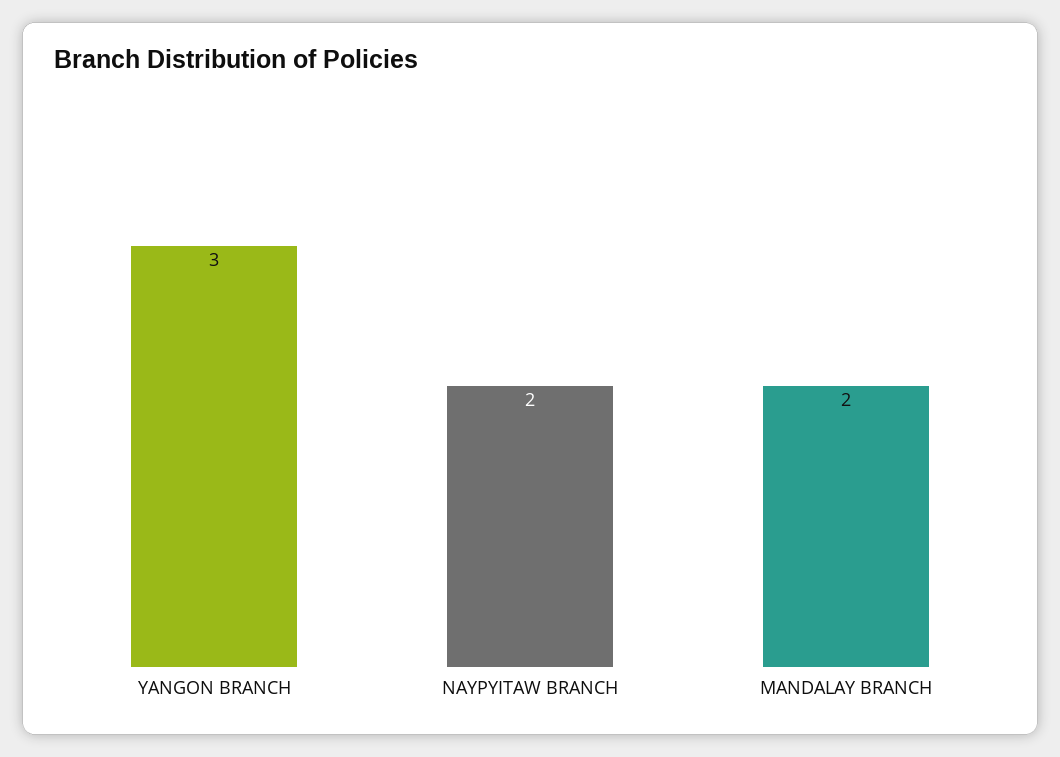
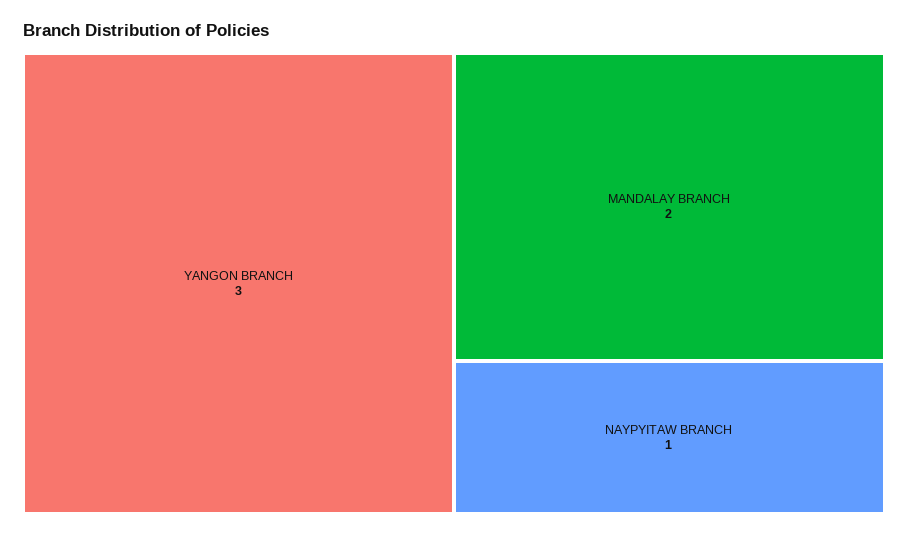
  {
    "YANGON BRANCH": 3,
-   "NAYPYITAW BRANCH": 2,
+   "NAYPYITAW BRANCH": 1,
    "MANDALAY BRANCH": 2
  }

